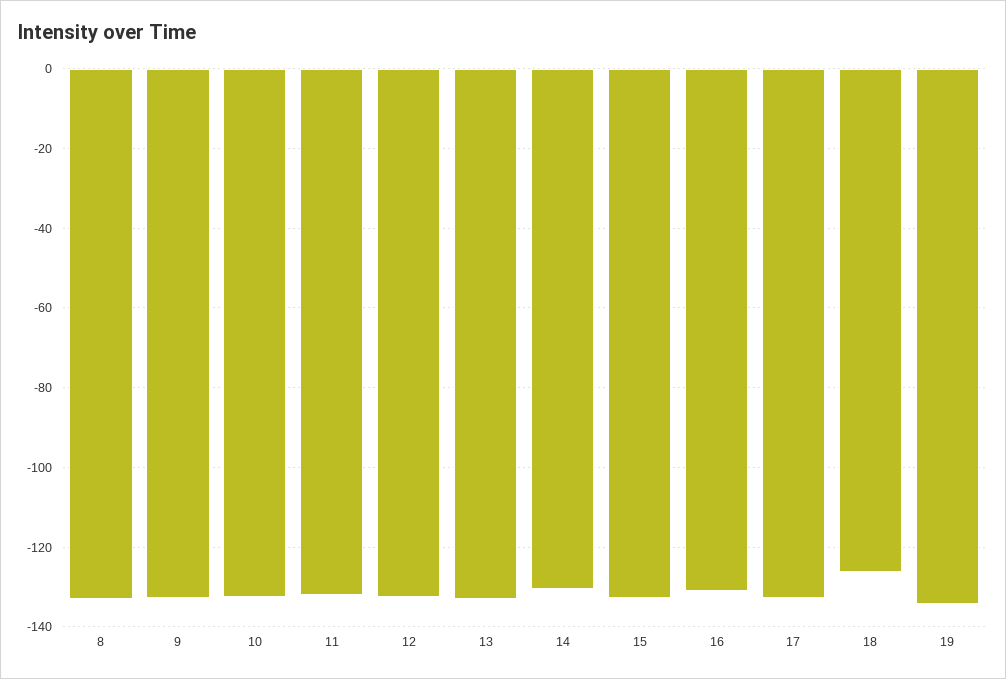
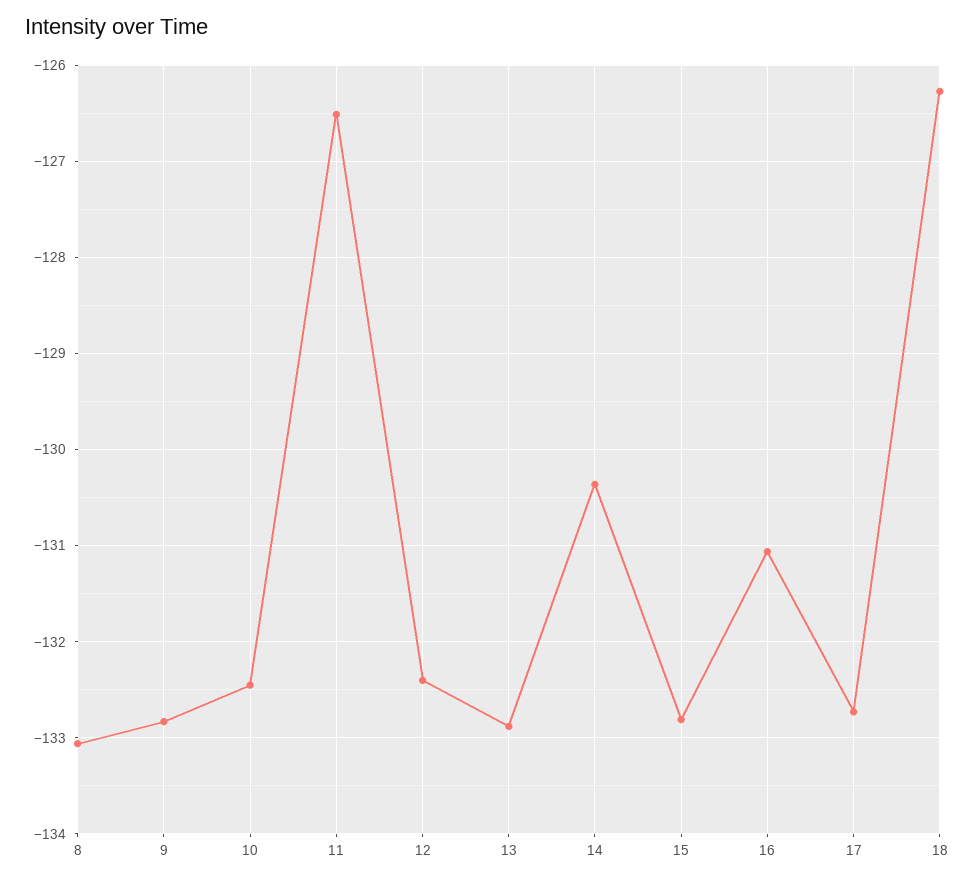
  {
    "8": -133.1,
    "9": -132.8,
    "10": -132.5,
-   "11": -132,
+   "11": -126.5,
    "12": -132.4,
    "13": -132.9,
    "14": -130.4,
    "15": -132.8,
    "16": -131.1,
    "17": -132.7,
-   "18": -126.3,
+   "18": -126.3
-   "19": -134
  }

